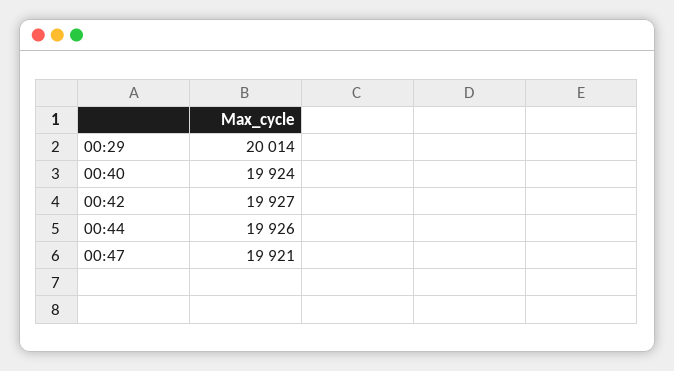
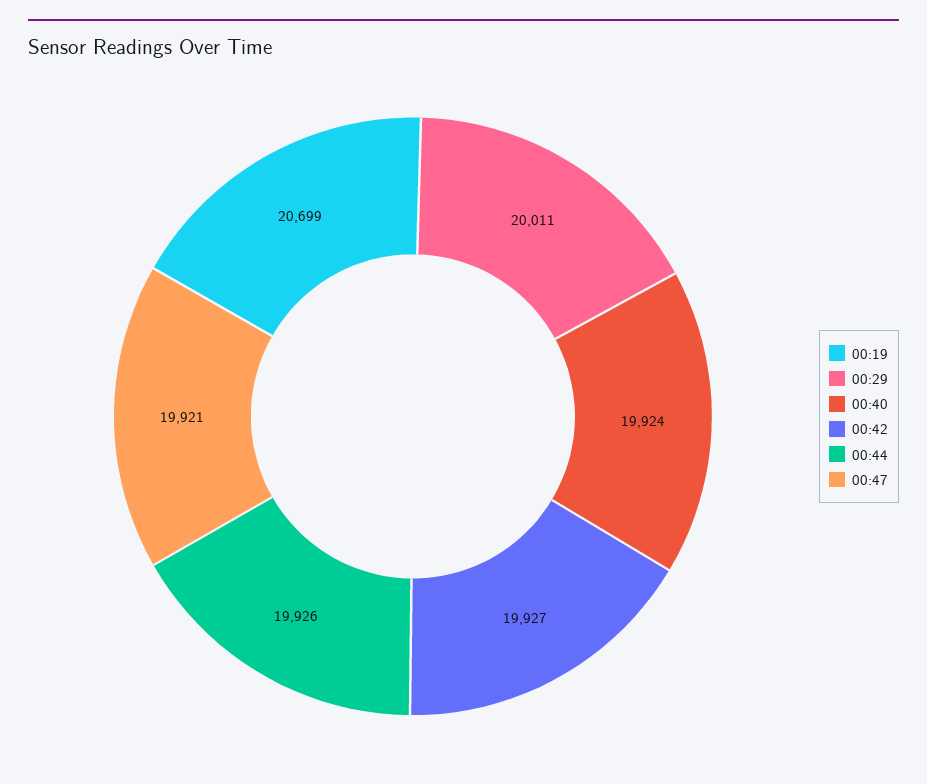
  {
-   "00:29": 20014,
+   "00:29": 20011,
    "00:40": 19924,
    "00:42": 19927,
    "00:44": 19926,
-   "00:47": 19921
+   "00:47": 19921,
+   "00:19": 20699
  }

